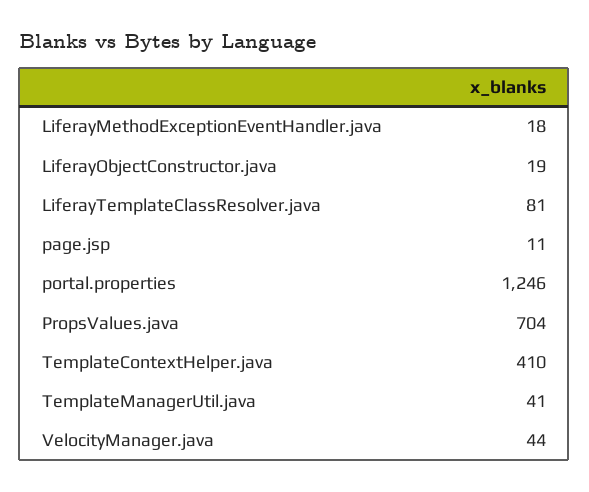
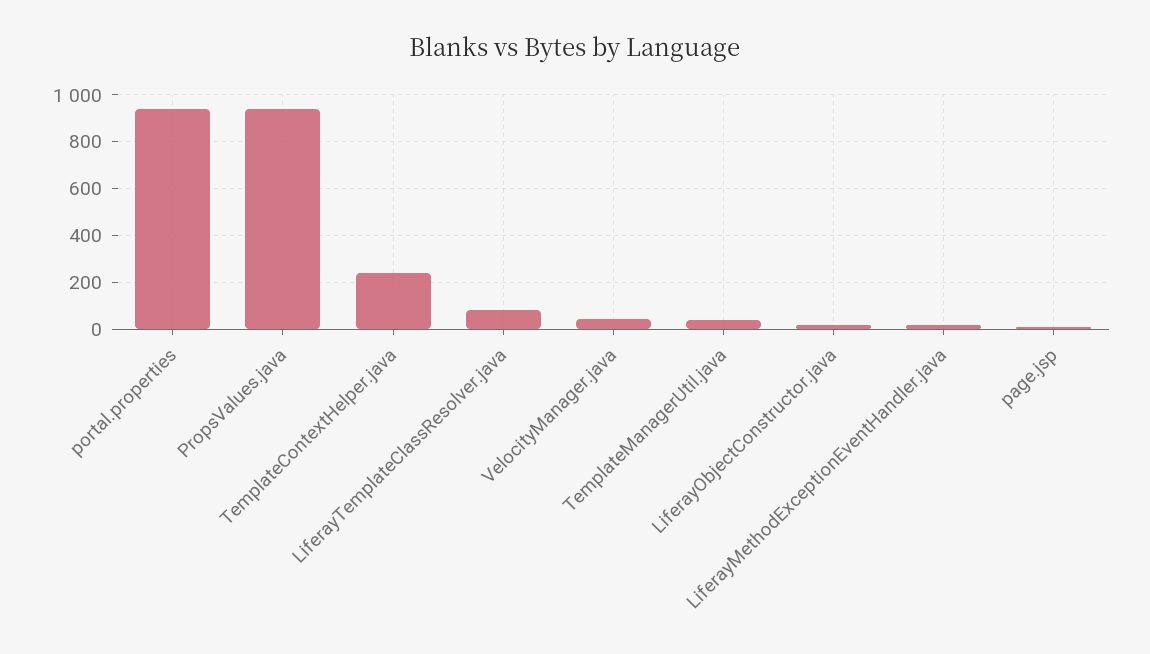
  {
    "LiferayMethodExceptionEventHandler.java": 18,
    "LiferayObjectConstructor.java": 19,
    "LiferayTemplateClassResolver.java": 81,
    "page.jsp": 11,
-   "portal.properties": 1246,
+   "portal.properties": 950,
-   "PropsValues.java": 704,
+   "PropsValues.java": 950,
-   "TemplateContextHelper.java": 410,
+   "TemplateContextHelper.java": 250,
    "TemplateManagerUtil.java": 41,
    "VelocityManager.java": 44
  }

